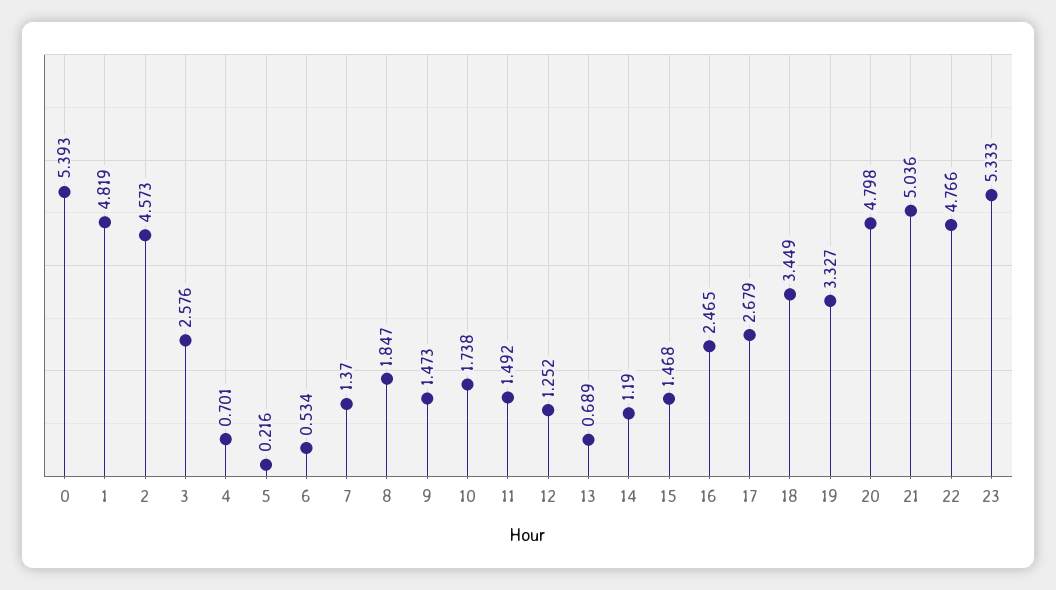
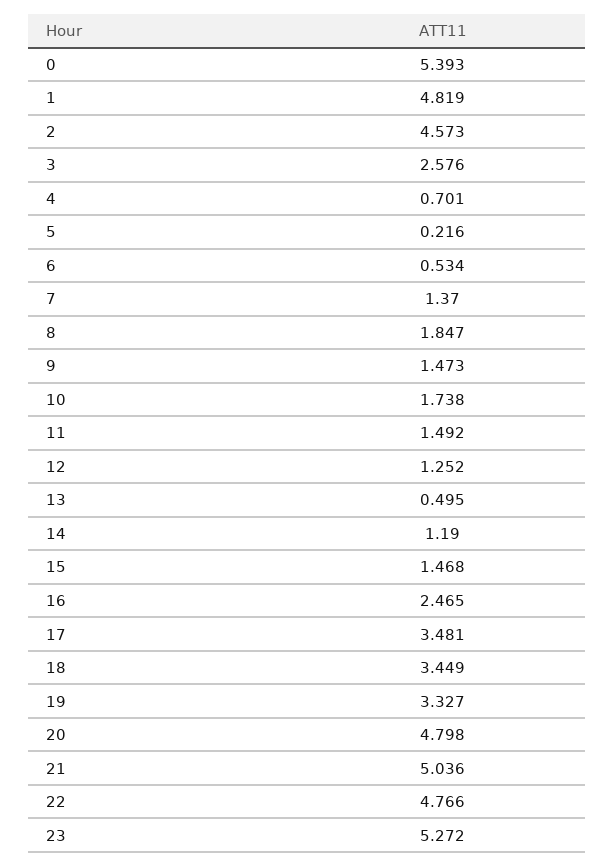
  {
    "0": 5.393,
    "1": 4.819,
    "2": 4.573,
    "3": 2.576,
    "4": 0.701,
    "5": 0.216,
    "6": 0.534,
    "7": 1.37,
    "8": 1.847,
    "9": 1.473,
    "10": 1.738,
    "11": 1.492,
    "12": 1.252,
-   "13": 0.689,
+   "13": 0.495,
    "14": 1.19,
    "15": 1.468,
    "16": 2.465,
-   "17": 2.679,
+   "17": 3.481,
    "18": 3.449,
    "19": 3.327,
    "20": 4.798,
    "21": 5.036,
    "22": 4.766,
-   "23": 5.333
+   "23": 5.272
  }

